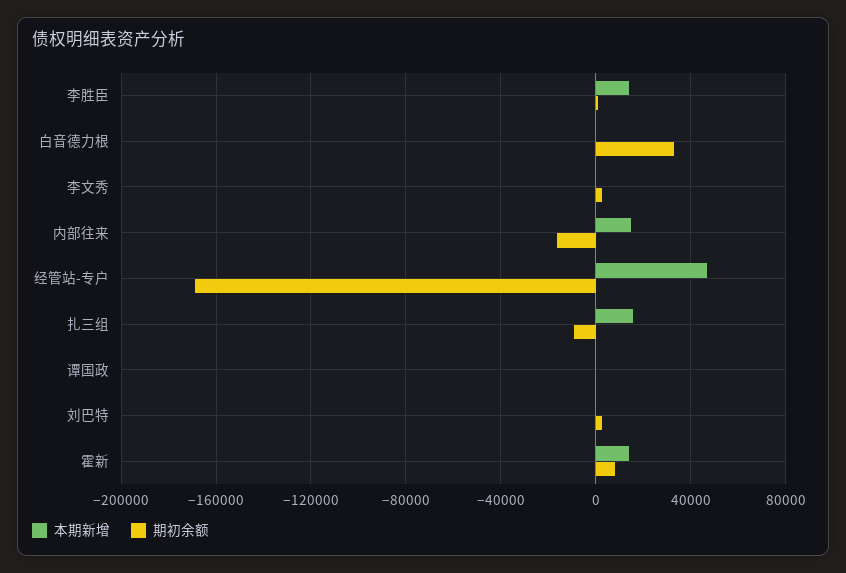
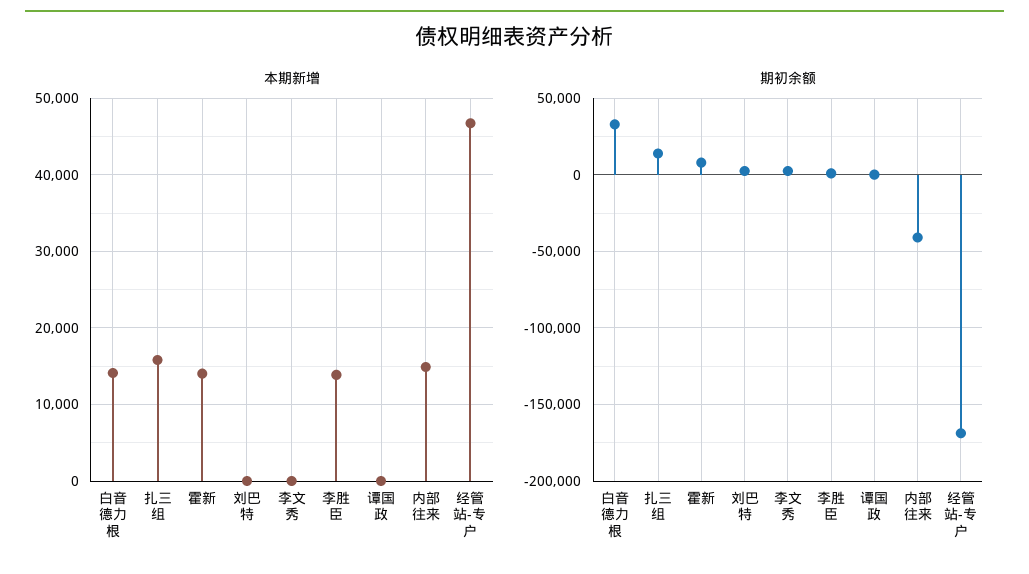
  {
    "本期新增": {
      "李胜臣": 14000,
-     "白音德力根": 0,
+     "白音德力根": 14000,
      "李文秀": 0,
      "内部往来": 15000,
      "经管站-专户": 47000,
      "扎三组": 16000,
      "谭国政": 0,
      "刘巴特": 0,
      "霍新": 14000
    },
    "期初余额": {
      "李胜臣": 0,
      "白音德力根": 35000,
      "李文秀": 5000,
-     "内部往来": -15000,
+     "内部往来": -40000,
      "经管站-专户": -170000,
-     "扎三组": -10000,
+     "扎三组": 15000,
      "谭国政": 0,
      "刘巴特": 5000,
      "霍新": 10000
    }
  }

